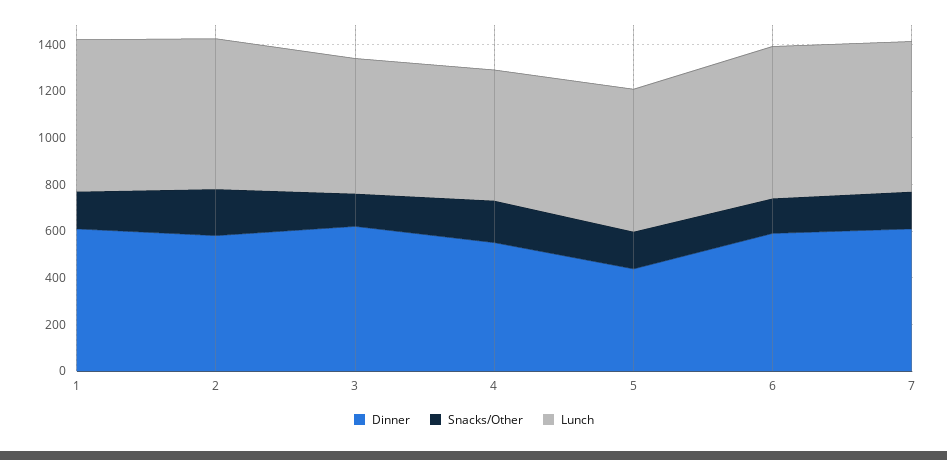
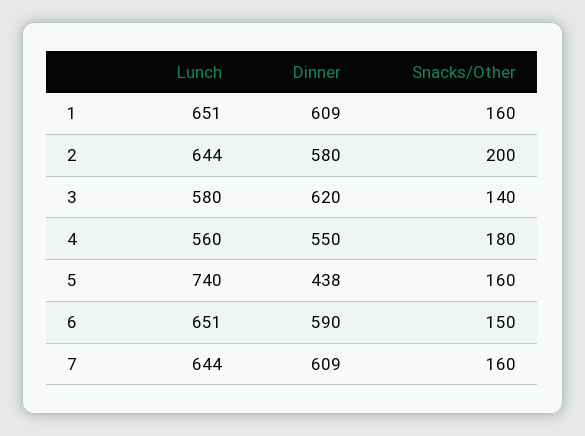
  {
    "Dinner": {
      "1": 609,
      "2": 580,
      "3": 620,
      "4": 550,
      "5": 438,
      "6": 590,
      "7": 609
    },
    "Snacks/Other": {
      "1": 160,
      "2": 200,
      "3": 140,
      "4": 180,
      "5": 160,
      "6": 150,
      "7": 160
    },
    "Lunch": {
      "1": 651,
      "2": 644,
      "3": 580,
      "4": 560,
-     "5": 600,
+     "5": 740,
      "6": 651,
      "7": 644
    }
  }

